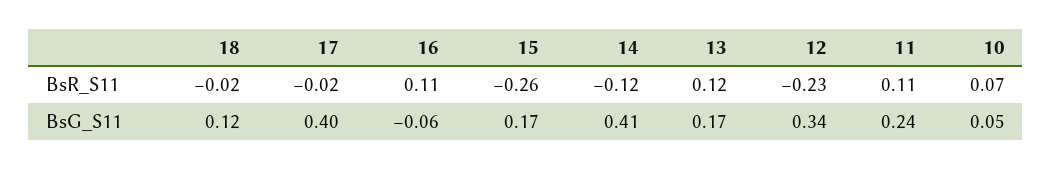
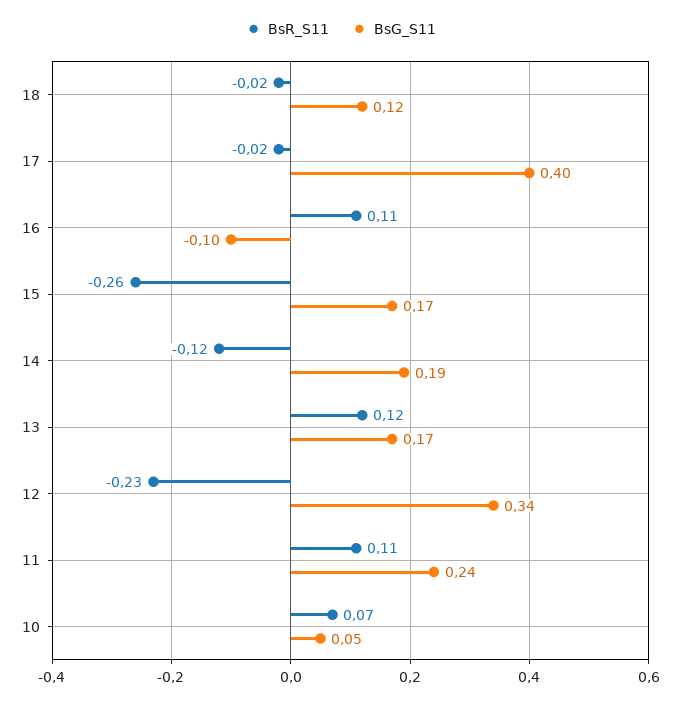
  {
    "BsR_S11": {
      "18": -0.02,
      "17": -0.02,
      "16": 0.11,
      "15": -0.26,
      "14": -0.12,
      "13": 0.12,
      "12": -0.23,
      "11": 0.11,
      "10": 0.07
    },
    "BsG_S11": {
      "18": 0.12,
      "17": 0.4,
-     "16": -0.06,
+     "16": -0.1,
      "15": 0.17,
-     "14": 0.41,
+     "14": 0.19,
      "13": 0.17,
      "12": 0.34,
      "11": 0.24,
      "10": 0.05
    }
  }

